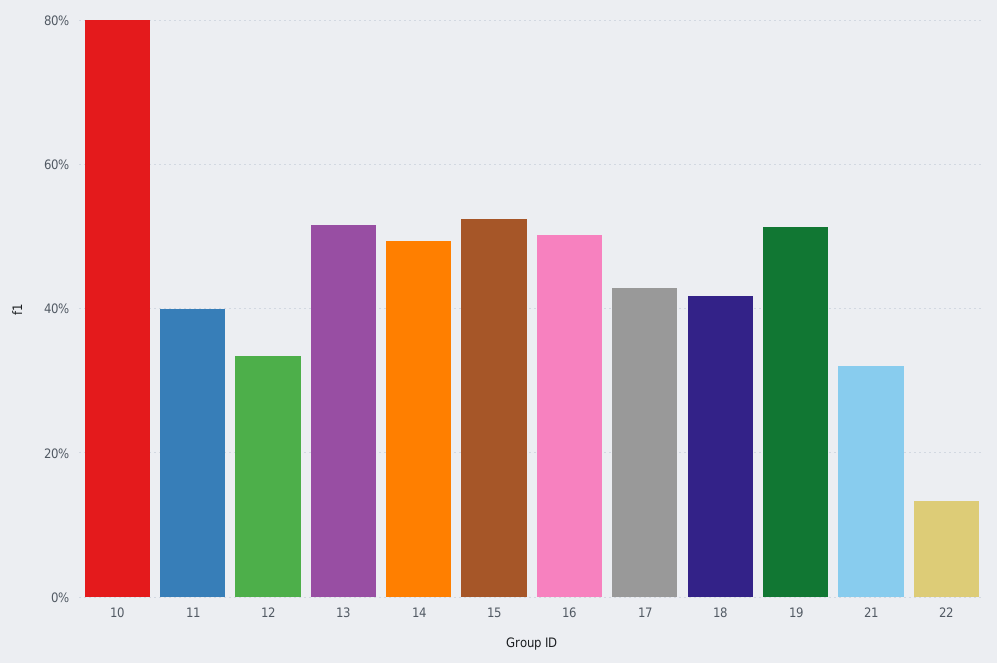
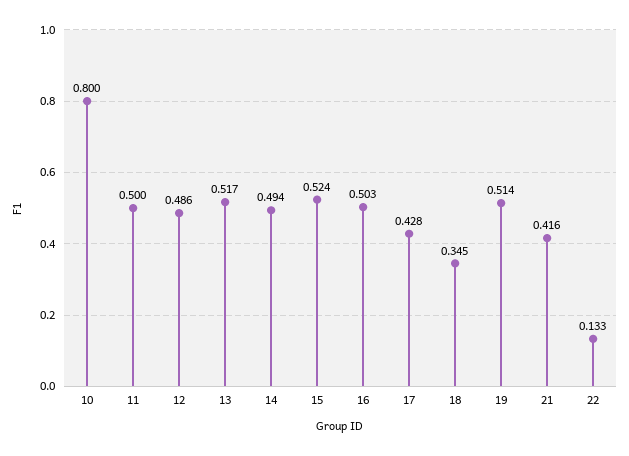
  {
    "10": 0.8,
-   "11": 0.4,
+   "11": 0.5,
-   "12": 0.34,
+   "12": 0.486,
    "13": 0.517,
    "14": 0.494,
    "15": 0.524,
    "16": 0.503,
    "17": 0.428,
-   "18": 0.42,
+   "18": 0.345,
    "19": 0.514,
-   "21": 0.32,
+   "21": 0.416,
    "22": 0.133
  }

